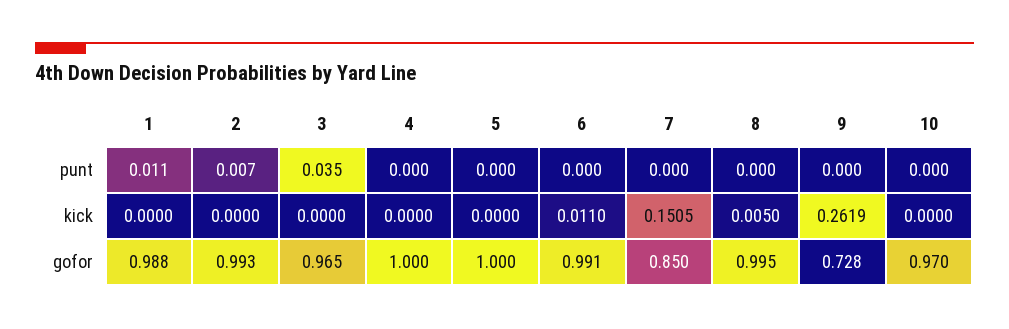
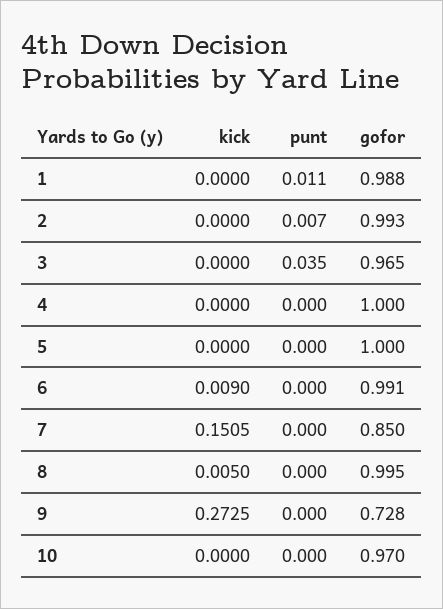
  {
    "1": {
      "punt": 0.011,
      "kick": 0,
      "gofor": 0.988
    },
    "2": {
      "punt": 0.007,
      "kick": 0,
      "gofor": 0.993
    },
    "3": {
      "punt": 0.035,
      "kick": 0,
      "gofor": 0.965
    },
    "4": {
      "punt": 0,
      "kick": 0,
      "gofor": 1
    },
    "5": {
      "punt": 0,
      "kick": 0,
      "gofor": 1
    },
    "6": {
      "punt": 0,
-     "kick": 0.011,
+     "kick": 0.009,
      "gofor": 0.991
    },
    "7": {
      "punt": 0,
      "kick": 0.1505,
      "gofor": 0.85
    },
    "8": {
      "punt": 0,
      "kick": 0.005,
      "gofor": 0.995
    },
    "9": {
      "punt": 0,
-     "kick": 0.2619,
+     "kick": 0.2725,
      "gofor": 0.728
    },
    "10": {
      "punt": 0,
      "kick": 0,
      "gofor": 0.97
    }
  }

